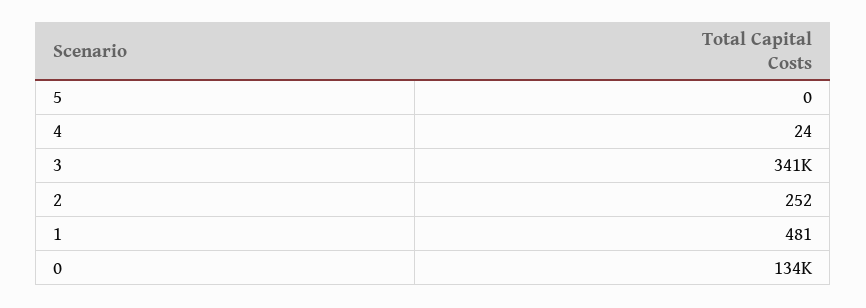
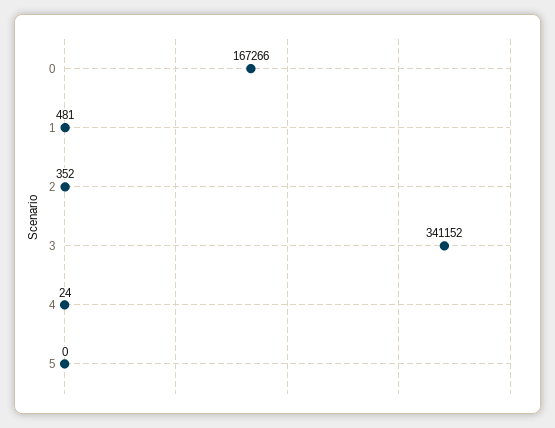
  {
    "5": 0,
    "4": 24,
    "3": 341152,
-   "2": 252,
+   "2": 352,
    "1": 481,
-   "0": 134000
+   "0": 167266
  }

